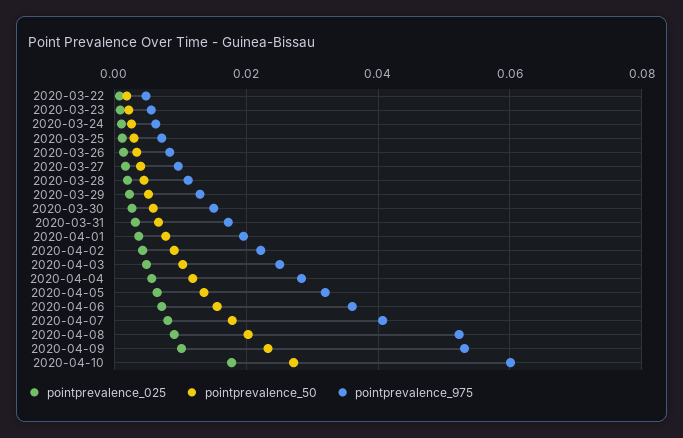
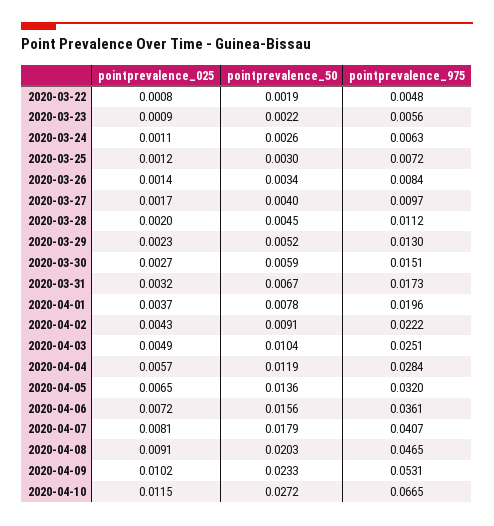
  {
    "pointprevalence_025": {
      "2020-03-22": 0.0008,
      "2020-03-23": 0.0009,
      "2020-03-24": 0.0011,
      "2020-03-25": 0.0012,
      "2020-03-26": 0.0014,
      "2020-03-27": 0.0017,
      "2020-03-28": 0.002,
      "2020-03-29": 0.0023,
      "2020-03-30": 0.0027,
      "2020-03-31": 0.0032,
      "2020-04-01": 0.0037,
      "2020-04-02": 0.0043,
      "2020-04-03": 0.0049,
      "2020-04-04": 0.0057,
      "2020-04-05": 0.0065,
      "2020-04-06": 0.0072,
      "2020-04-07": 0.0081,
      "2020-04-08": 0.0091,
      "2020-04-09": 0.0102,
-     "2020-04-10": 0.018
+     "2020-04-10": 0.0115
    },
    "pointprevalence_50": {
      "2020-03-22": 0.0019,
      "2020-03-23": 0.0022,
      "2020-03-24": 0.0026,
      "2020-03-25": 0.003,
      "2020-03-26": 0.0034,
      "2020-03-27": 0.004,
      "2020-03-28": 0.0045,
      "2020-03-29": 0.0052,
      "2020-03-30": 0.0059,
      "2020-03-31": 0.0067,
      "2020-04-01": 0.0078,
      "2020-04-02": 0.0091,
      "2020-04-03": 0.0104,
      "2020-04-04": 0.0119,
      "2020-04-05": 0.0136,
      "2020-04-06": 0.0156,
      "2020-04-07": 0.0179,
      "2020-04-08": 0.0203,
      "2020-04-09": 0.0233,
      "2020-04-10": 0.0272
    },
    "pointprevalence_975": {
      "2020-03-22": 0.0048,
      "2020-03-23": 0.0056,
      "2020-03-24": 0.0063,
      "2020-03-25": 0.0072,
      "2020-03-26": 0.0084,
      "2020-03-27": 0.0097,
      "2020-03-28": 0.0112,
      "2020-03-29": 0.013,
      "2020-03-30": 0.0151,
      "2020-03-31": 0.0173,
      "2020-04-01": 0.0196,
      "2020-04-02": 0.0222,
      "2020-04-03": 0.0251,
      "2020-04-04": 0.0284,
      "2020-04-05": 0.032,
      "2020-04-06": 0.0361,
      "2020-04-07": 0.0407,
-     "2020-04-08": 0.052,
+     "2020-04-08": 0.0465,
      "2020-04-09": 0.0531,
-     "2020-04-10": 0.06
+     "2020-04-10": 0.0665
    }
  }

